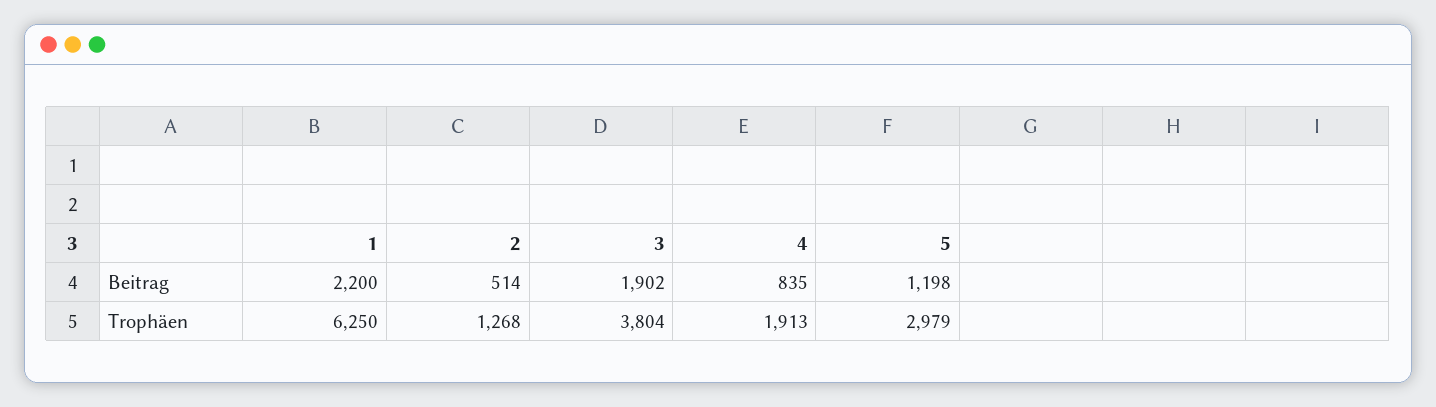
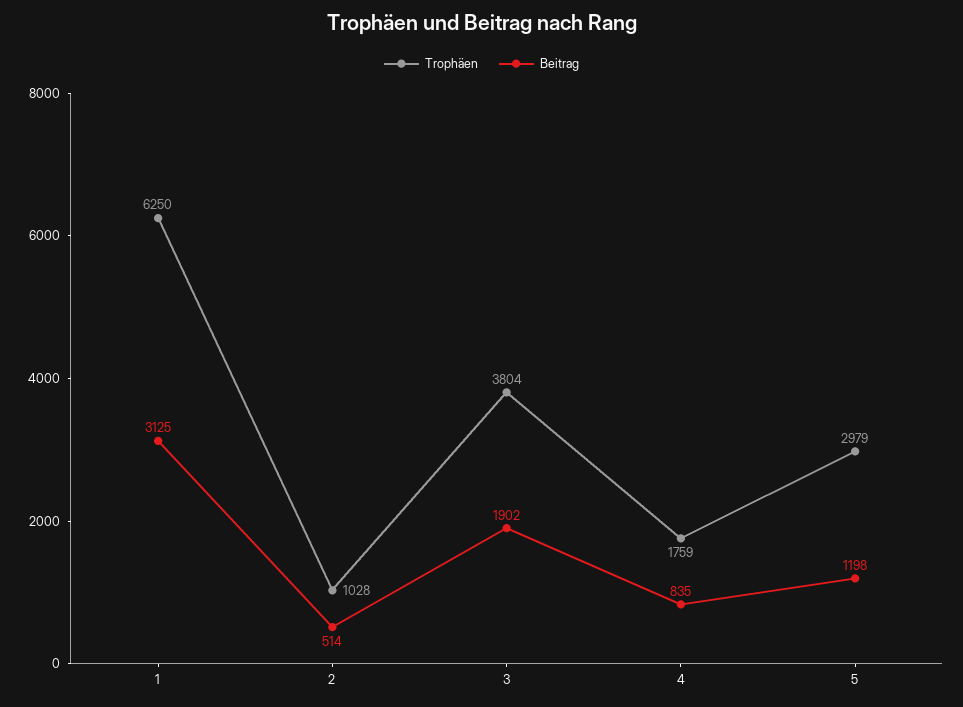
  {
    "Beitrag": {
-     "1": 2200,
+     "1": 3125,
      "2": 514,
      "3": 1902,
      "4": 835,
      "5": 1198
    },
    "Trophäen": {
      "1": 6250,
-     "2": 1268,
+     "2": 1028,
      "3": 3804,
-     "4": 1913,
+     "4": 1759,
      "5": 2979
    }
  }

